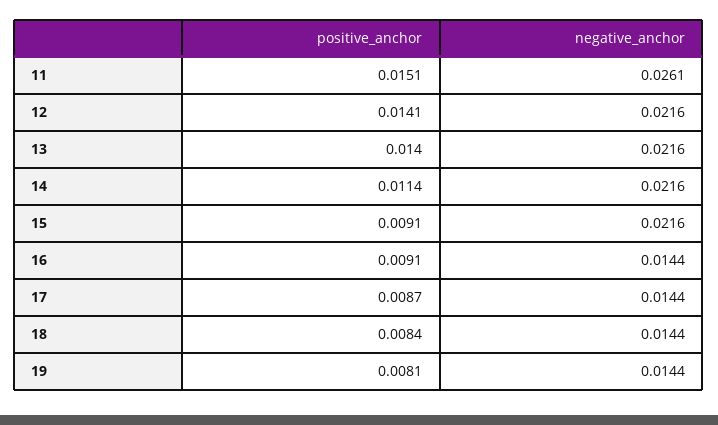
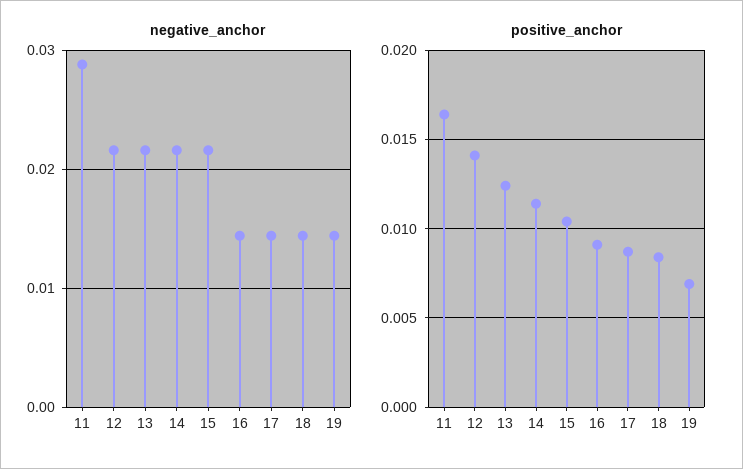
  {
    "positive_anchor": {
-     "11": 0.0151,
+     "11": 0.0165,
      "12": 0.0141,
-     "13": 0.014,
+     "13": 0.0125,
      "14": 0.0114,
-     "15": 0.0091,
+     "15": 0.0105,
      "16": 0.0091,
      "17": 0.0087,
      "18": 0.0084,
-     "19": 0.0081
+     "19": 0.007
    },
    "negative_anchor": {
-     "11": 0.0261,
+     "11": 0.029,
      "12": 0.0216,
      "13": 0.0216,
      "14": 0.0216,
      "15": 0.0216,
      "16": 0.0144,
      "17": 0.0144,
      "18": 0.0144,
      "19": 0.0144
    }
  }

